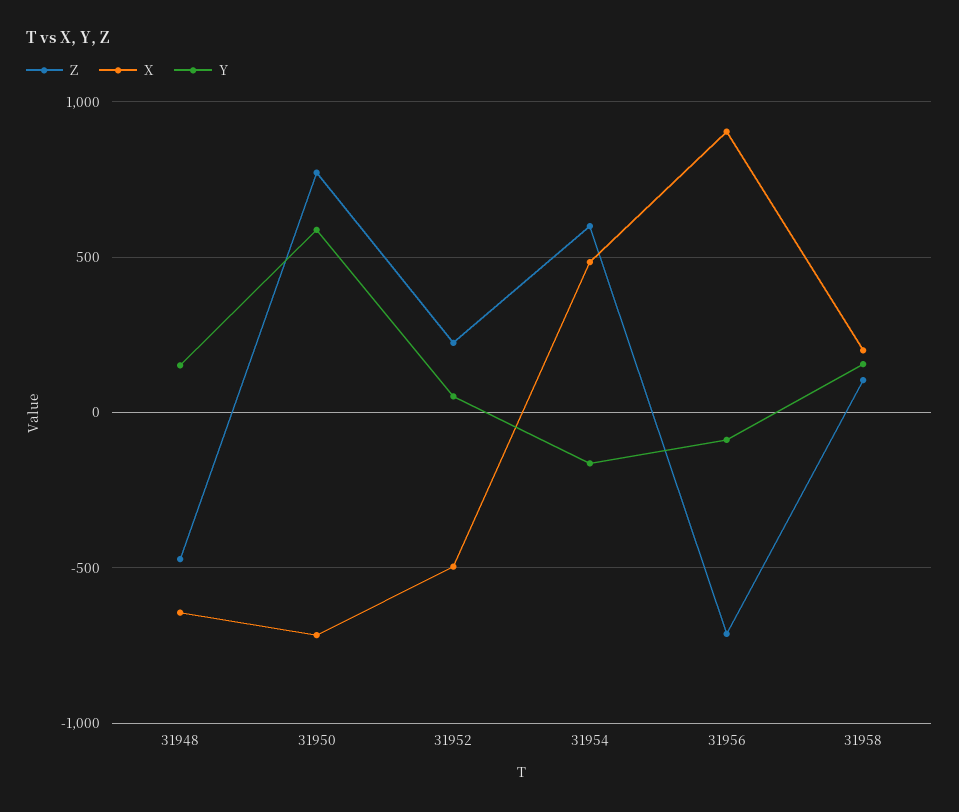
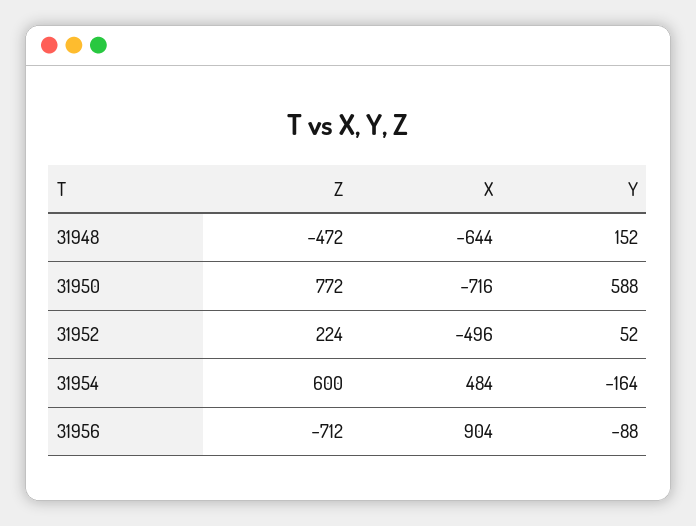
  {
    "Z": {
      "31948": -472,
      "31950": 772,
      "31952": 224,
      "31954": 600,
-     "31956": -712,
+     "31956": -712
-     "31958": 100
    },
    "X": {
      "31948": -644,
      "31950": -716,
      "31952": -496,
      "31954": 484,
-     "31956": 904,
+     "31956": 904
-     "31958": 200
    },
    "Y": {
      "31948": 152,
      "31950": 588,
      "31952": 52,
      "31954": -164,
-     "31956": -88,
+     "31956": -88
-     "31958": 150
    }
  }

